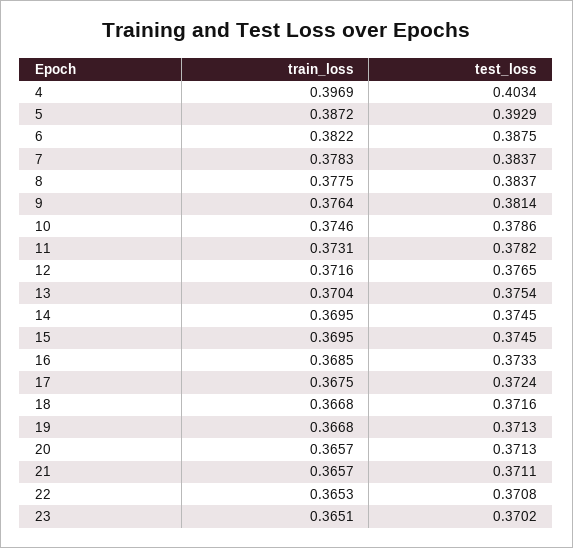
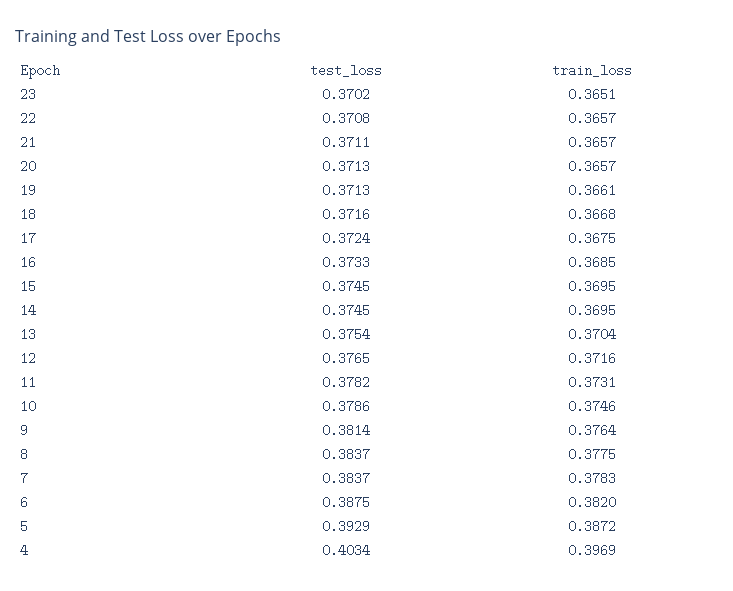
  {
    "train_loss": {
      "4": 0.3969,
      "5": 0.3872,
-     "6": 0.3822,
+     "6": 0.382,
      "7": 0.3783,
      "8": 0.3775,
      "9": 0.3764,
      "10": 0.3746,
      "11": 0.3731,
      "12": 0.3716,
      "13": 0.3704,
      "14": 0.3695,
      "15": 0.3695,
      "16": 0.3685,
      "17": 0.3675,
      "18": 0.3668,
-     "19": 0.3668,
+     "19": 0.3661,
      "20": 0.3657,
      "21": 0.3657,
-     "22": 0.3653,
+     "22": 0.3657,
      "23": 0.3651
    },
    "test_loss": {
      "4": 0.4034,
      "5": 0.3929,
      "6": 0.3875,
      "7": 0.3837,
      "8": 0.3837,
      "9": 0.3814,
      "10": 0.3786,
      "11": 0.3782,
      "12": 0.3765,
      "13": 0.3754,
      "14": 0.3745,
      "15": 0.3745,
      "16": 0.3733,
      "17": 0.3724,
      "18": 0.3716,
      "19": 0.3713,
      "20": 0.3713,
      "21": 0.3711,
      "22": 0.3708,
      "23": 0.3702
    }
  }

